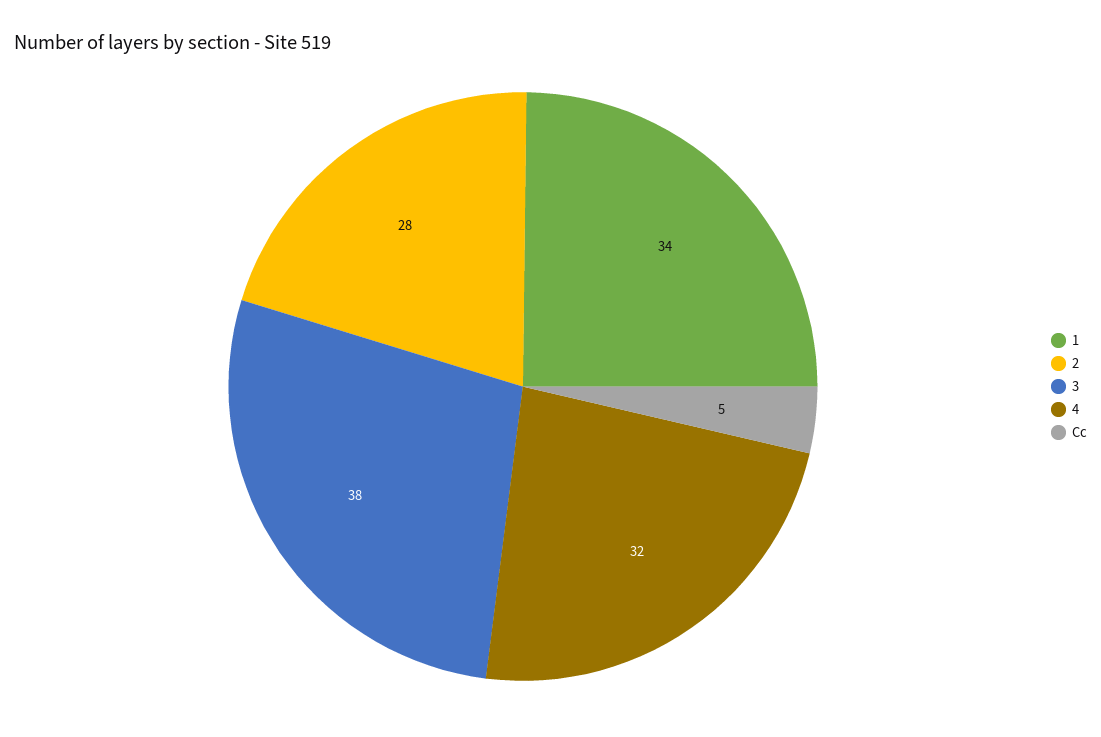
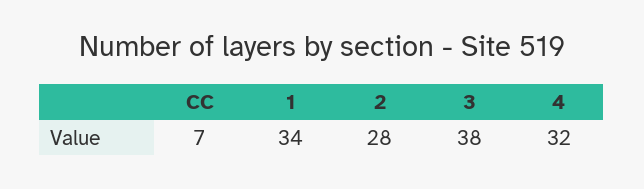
  {
    "1": 34,
    "2": 28,
    "3": 38,
    "4": 32,
-   "Cc": 5
+   "Cc": 7
  }

